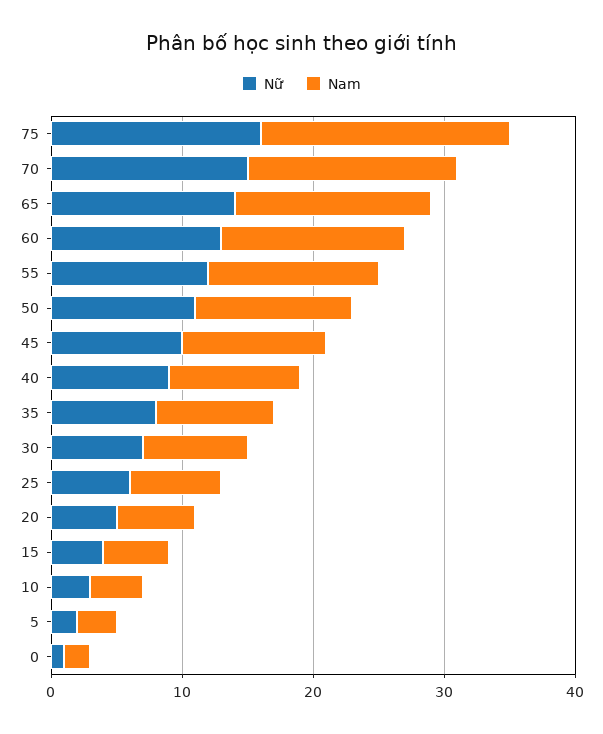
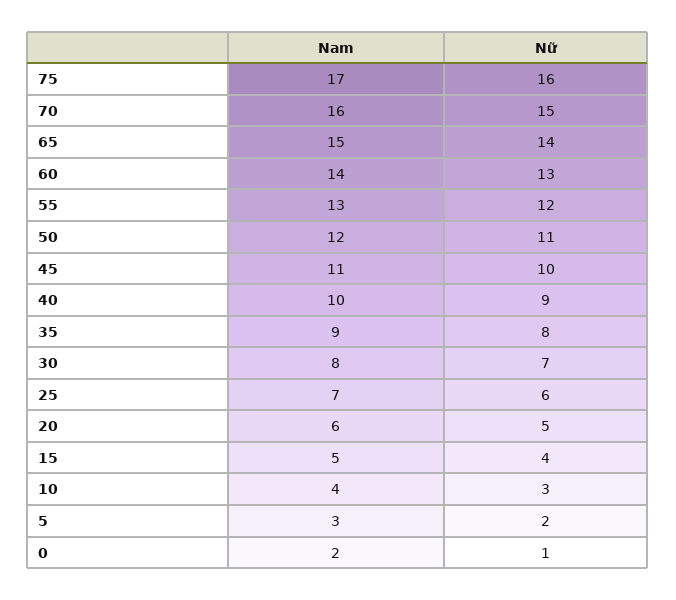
  {
    "Nữ": {
      "75": 16,
      "70": 15,
      "65": 14,
      "60": 13,
      "55": 12,
      "50": 11,
      "45": 10,
      "40": 9,
      "35": 8,
      "30": 7,
      "25": 6,
      "20": 5,
      "15": 4,
      "10": 3,
      "5": 2,
      "0": 1
    },
    "Nam": {
-     "75": 19,
+     "75": 17,
      "70": 16,
      "65": 15,
      "60": 14,
      "55": 13,
      "50": 12,
      "45": 11,
      "40": 10,
      "35": 9,
      "30": 8,
      "25": 7,
      "20": 6,
      "15": 5,
      "10": 4,
      "5": 3,
      "0": 2
    }
  }

